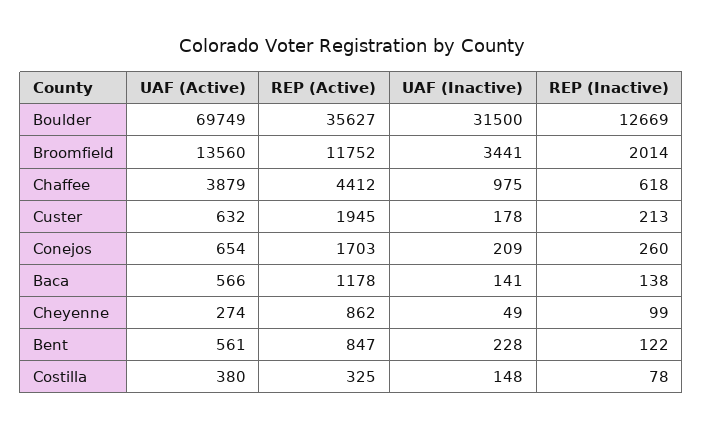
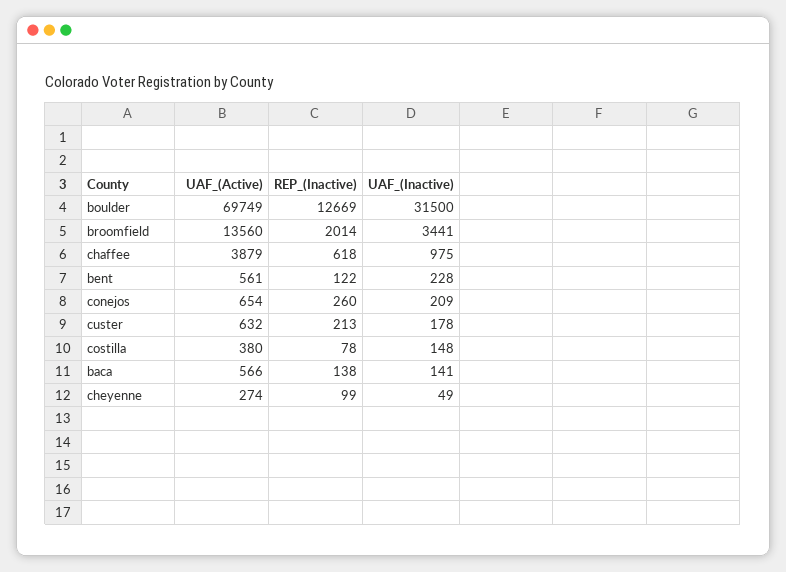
  {
    "UAF (Active)": {
      "Boulder": 69749,
      "Broomfield": 13560,
      "Chaffee": 3879,
      "Custer": 632,
      "Conejos": 654,
      "Baca": 566,
      "Cheyenne": 274,
      "Bent": 561,
      "Costilla": 380
    },
-   "REP (Active)": {
-     "Boulder": 35627,
-     "Broomfield": 11752,
-     "Chaffee": 4412,
-     "Custer": 1945,
-     "Conejos": 1703,
-     "Baca": 1178,
-     "Cheyenne": 862,
-     "Bent": 847,
-     "Costilla": 325
-   },
    "UAF (Inactive)": {
      "Boulder": 31500,
      "Broomfield": 3441,
      "Chaffee": 975,
      "Custer": 178,
      "Conejos": 209,
      "Baca": 141,
      "Cheyenne": 49,
      "Bent": 228,
      "Costilla": 148
    },
    "REP (Inactive)": {
      "Boulder": 12669,
      "Broomfield": 2014,
      "Chaffee": 618,
      "Custer": 213,
      "Conejos": 260,
      "Baca": 138,
      "Cheyenne": 99,
      "Bent": 122,
      "Costilla": 78
    }
  }

